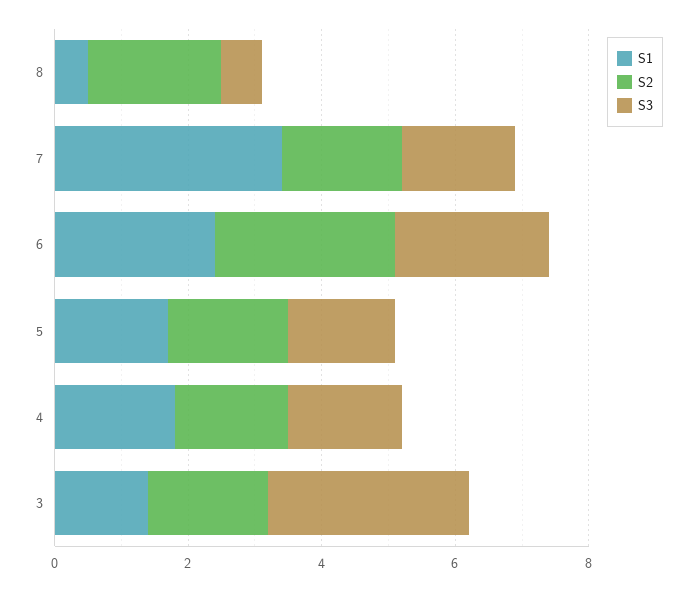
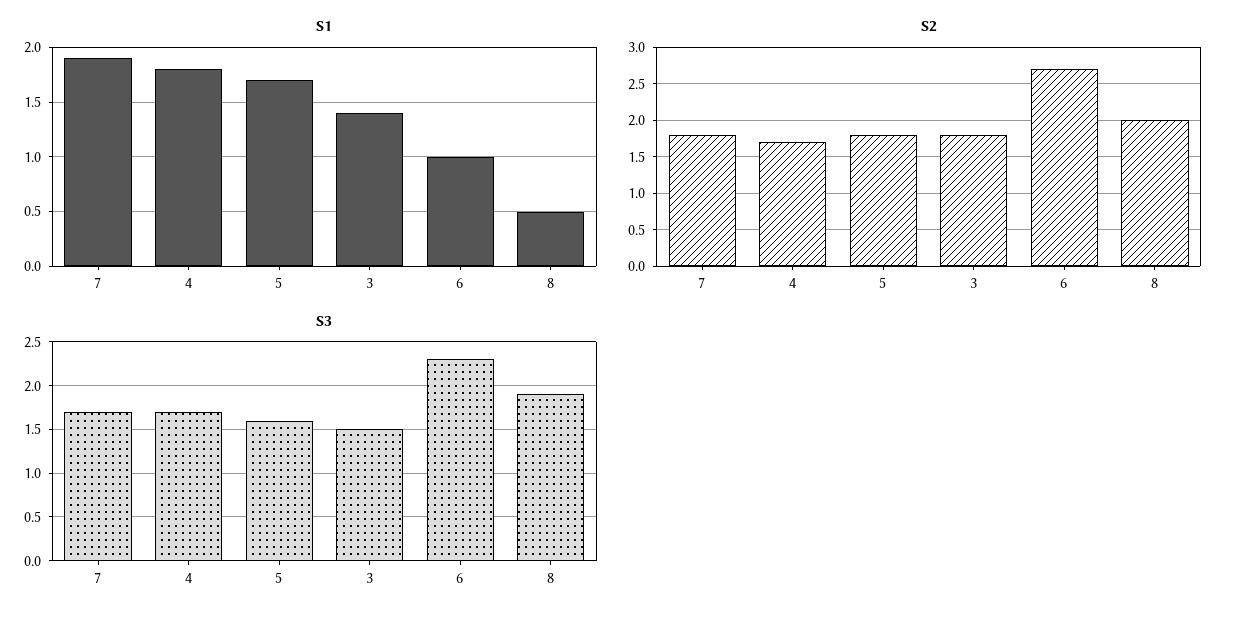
  {
    "S1": {
      "8": 0.5,
-     "7": 3.5,
+     "7": 1.9,
-     "6": 2.5,
+     "6": 1,
      "5": 1.7,
      "4": 1.8,
      "3": 1.4
    },
    "S2": {
      "8": 2,
      "7": 1.8,
      "6": 2.7,
      "5": 1.8,
      "4": 1.7,
      "3": 1.8
    },
    "S3": {
-     "8": 0.5,
+     "8": 1.9,
      "7": 1.7,
      "6": 2.3,
      "5": 1.6,
      "4": 1.7,
-     "3": 3
+     "3": 1.5
    }
  }

